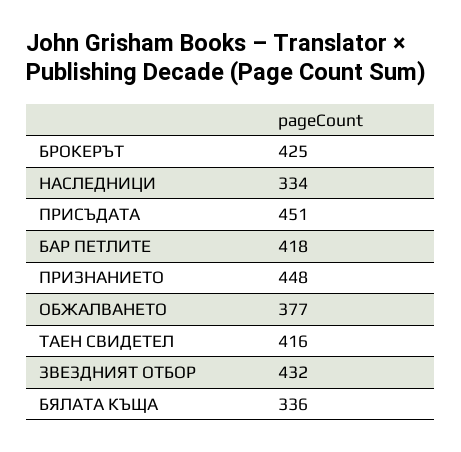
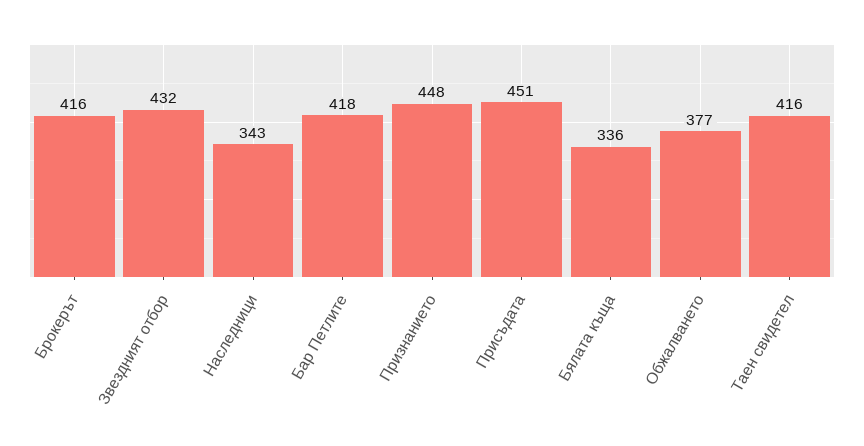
  {
-   "БРОКЕРЪТ": 425,
+   "БРОКЕРЪТ": 416,
-   "НАСЛЕДНИЦИ": 334,
+   "НАСЛЕДНИЦИ": 343,
    "ПРИСЪДАТА": 451,
    "БАР ПЕТЛИТЕ": 418,
    "ПРИЗНАНИЕТО": 448,
    "ОБЖАЛВАНЕТО": 377,
    "ТАЕН СВИДЕТЕЛ": 416,
    "ЗВЕЗДНИЯТ ОТБОР": 432,
    "БЯЛАТА КЪЩА": 336
  }

